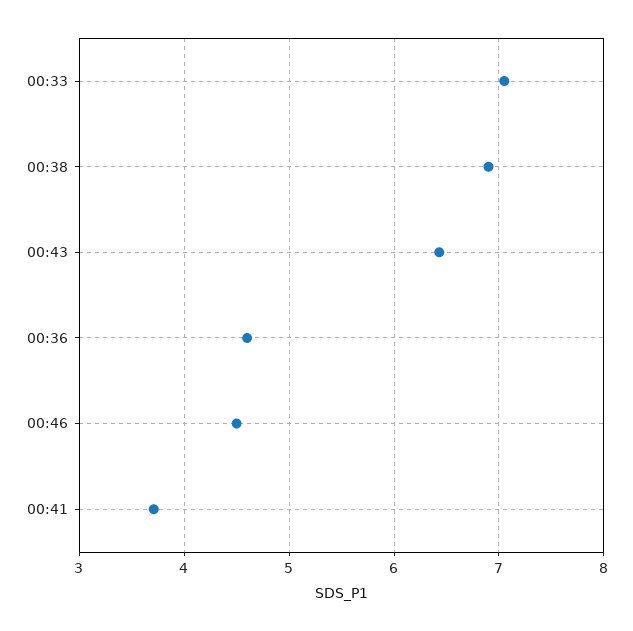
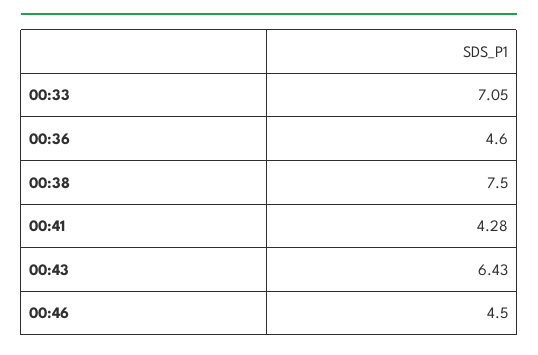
  {
    "00:33": 7.05,
-   "00:38": 6.9,
+   "00:38": 7.5,
    "00:43": 6.43,
    "00:36": 4.6,
    "00:46": 4.5,
-   "00:41": 3.7
+   "00:41": 4.28
  }

